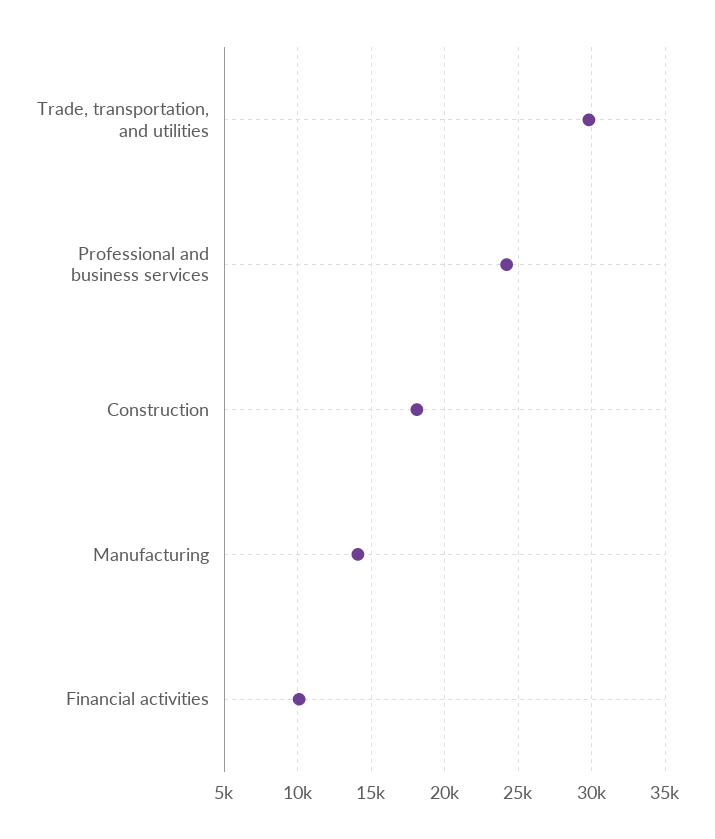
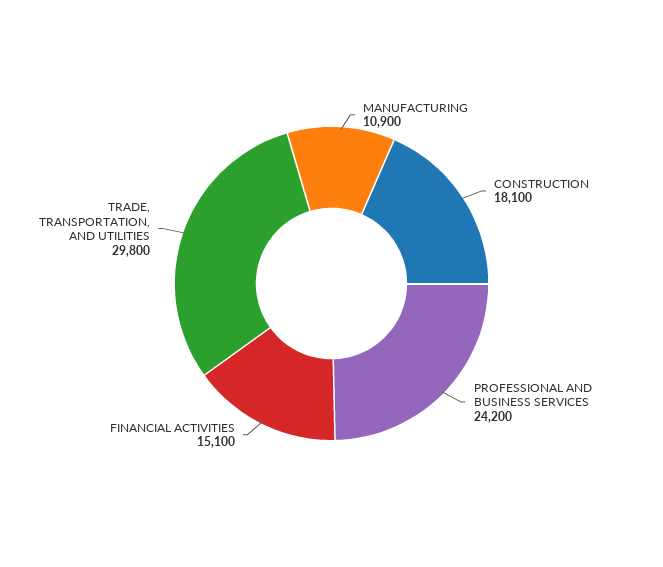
  {
    "Trade, transportation, and utilities": 29800,
    "Professional and business services": 24200,
    "Construction": 18100,
-   "Manufacturing": 14000,
+   "Manufacturing": 10900,
-   "Financial activities": 10000
+   "Financial activities": 15100
  }

